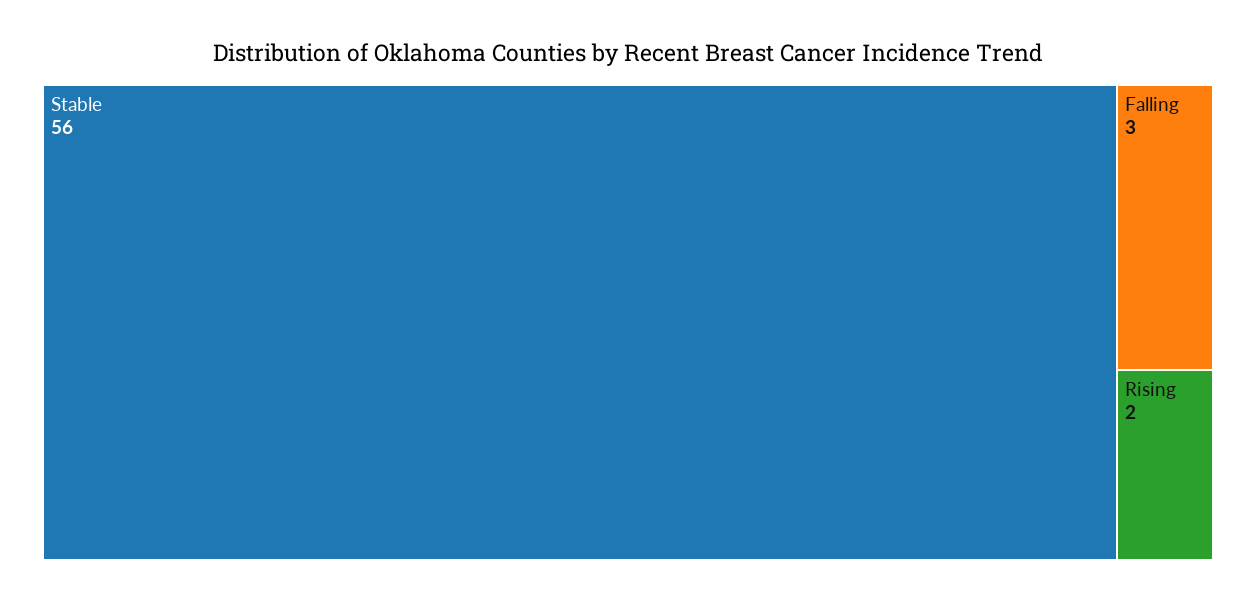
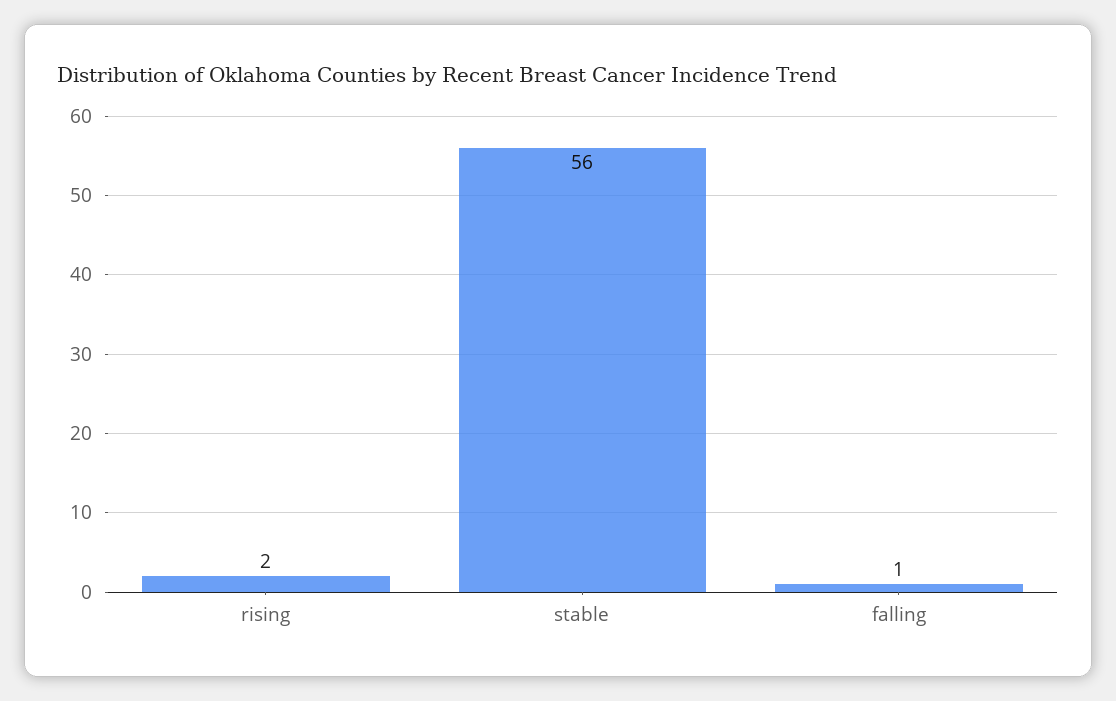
  {
    "Stable": 56,
-   "Falling": 3,
+   "Falling": 1,
    "Rising": 2
  }

